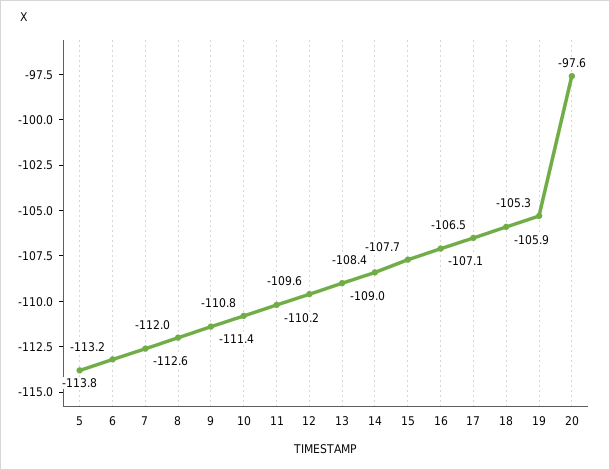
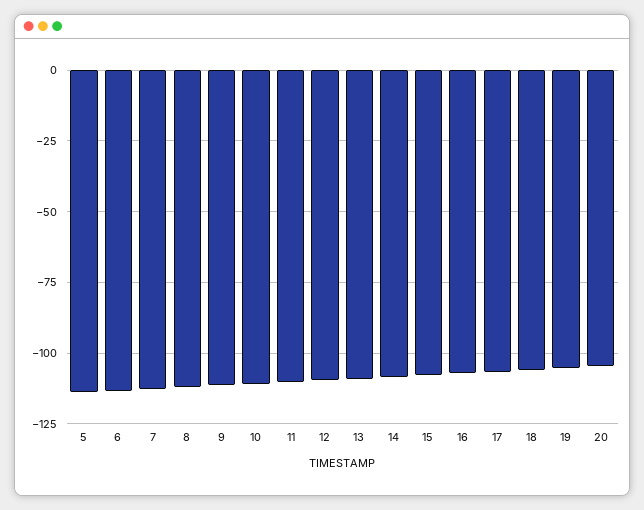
  {
    "5": -113.8,
    "6": -113.2,
    "7": -112.6,
    "8": -112,
    "9": -111.4,
    "10": -110.8,
    "11": -110.2,
    "12": -109.6,
    "13": -109,
    "14": -108.4,
    "15": -107.7,
    "16": -107.1,
    "17": -106.5,
    "18": -105.9,
    "19": -105.3,
-   "20": -97.6
+   "20": -105
  }

